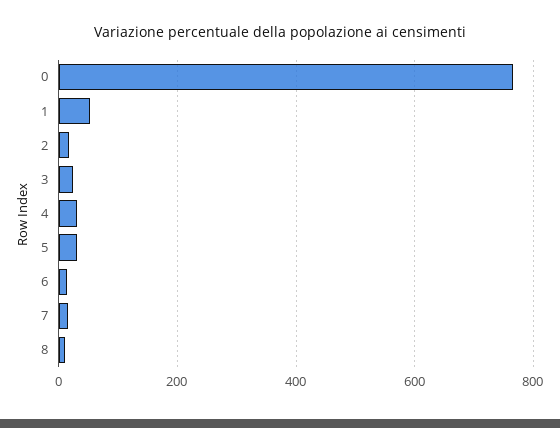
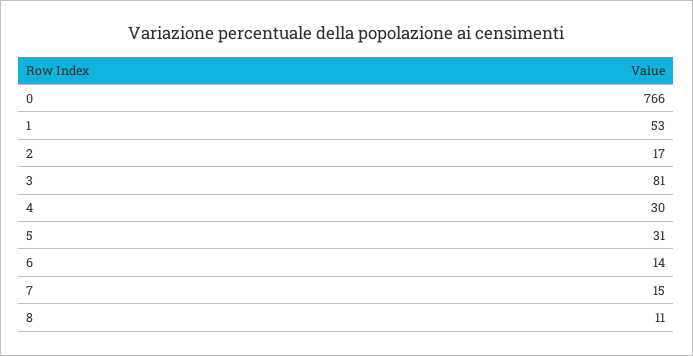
  {
    "0": 766,
    "1": 53,
    "2": 17,
-   "3": 20,
+   "3": 81,
    "4": 30,
    "5": 31,
    "6": 14,
    "7": 15,
    "8": 11
  }

